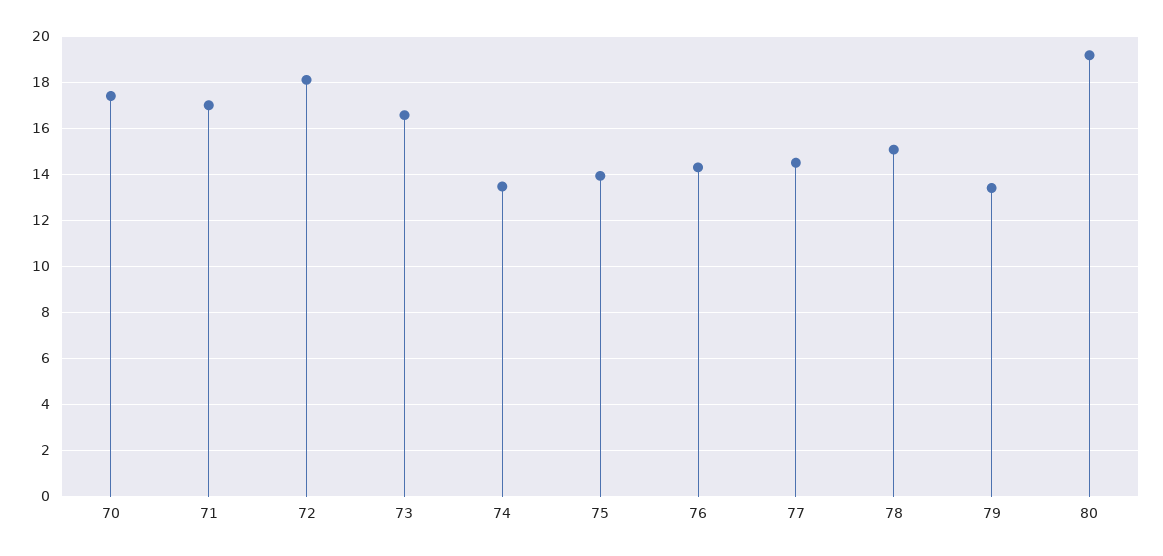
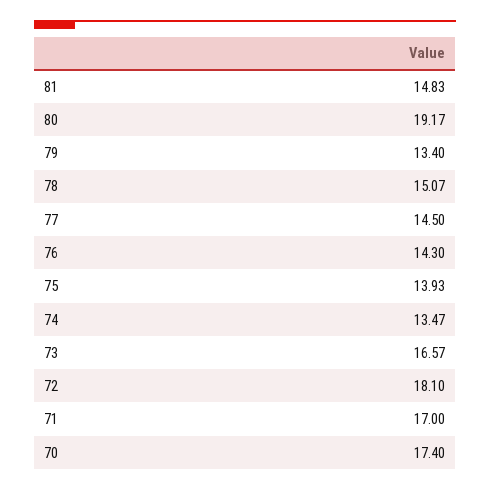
  {
    "70": 17.4,
    "71": 17,
    "72": 18.1,
    "73": 16.57,
    "74": 13.47,
    "75": 13.93,
    "76": 14.3,
    "77": 14.5,
    "78": 15.07,
    "79": 13.4,
-   "80": 19.17
+   "80": 19.17,
+   "81": 14.83
  }

